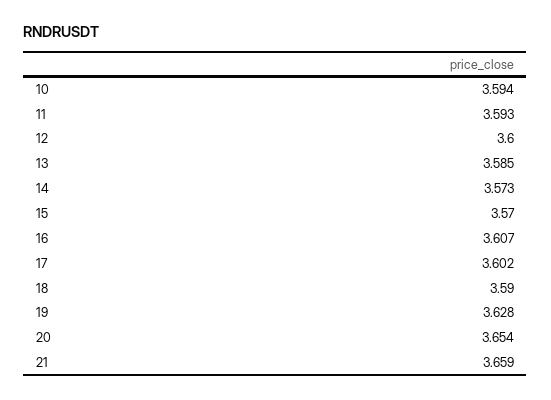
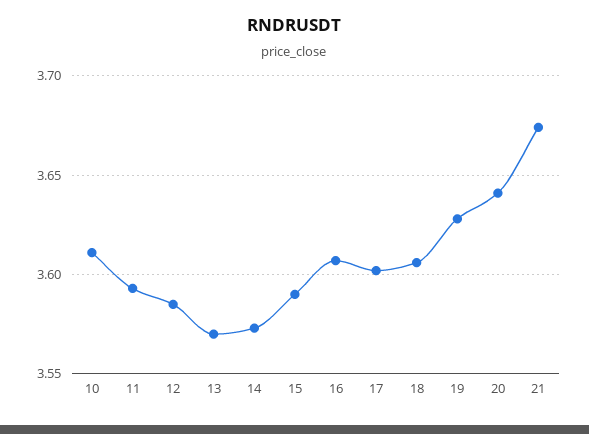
  {
-   "10": 3.594,
+   "10": 3.61,
    "11": 3.593,
-   "12": 3.6,
+   "12": 3.585,
-   "13": 3.585,
+   "13": 3.57,
    "14": 3.573,
-   "15": 3.57,
+   "15": 3.59,
    "16": 3.607,
    "17": 3.602,
-   "18": 3.59,
+   "18": 3.605,
    "19": 3.628,
-   "20": 3.654,
+   "20": 3.64,
-   "21": 3.659
+   "21": 3.675
  }

